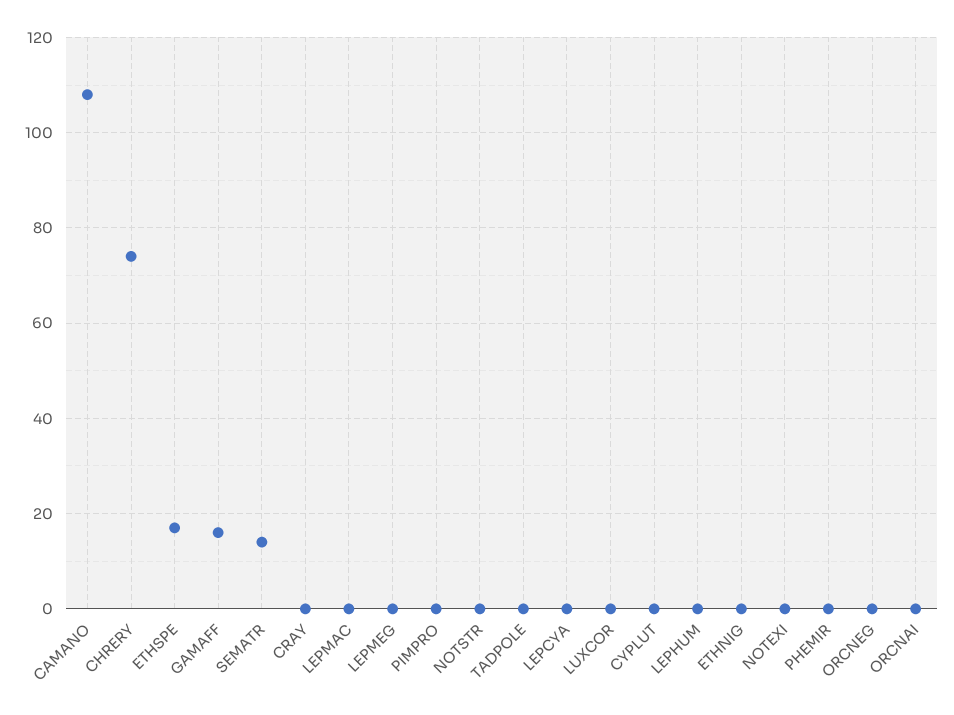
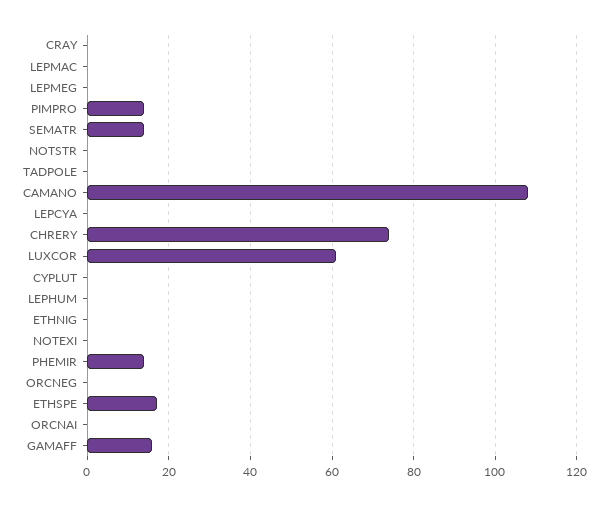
  {
    "CAMANO": 110,
    "CHRERY": 75,
    "ETHSPE": 15,
    "GAMAFF": 15,
    "SEMATR": 15,
    "CRAY": 0,
    "LEPMAC": 0,
    "LEPMEG": 0,
-   "PIMPRO": 0,
+   "PIMPRO": 15,
    "NOTSTR": 0,
    "TADPOLE": 0,
    "LEPCYA": 0,
-   "LUXCOR": 0,
+   "LUXCOR": 60,
    "CYPLUT": 0,
    "LEPHUM": 0,
    "ETHNIG": 0,
    "NOTEXI": 0,
-   "PHEMIR": 0,
+   "PHEMIR": 15,
    "ORCNEG": 0,
    "ORCNAI": 0
  }

